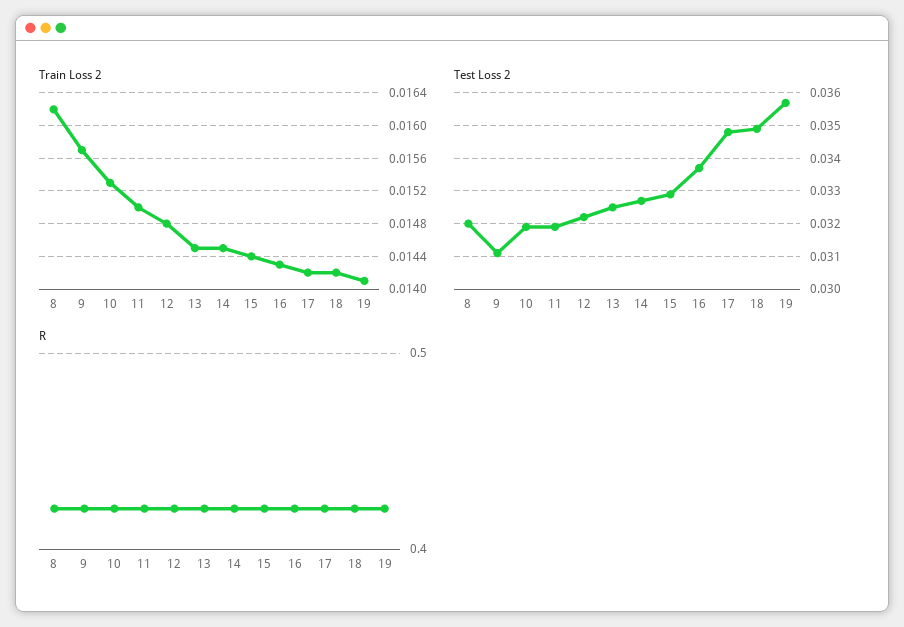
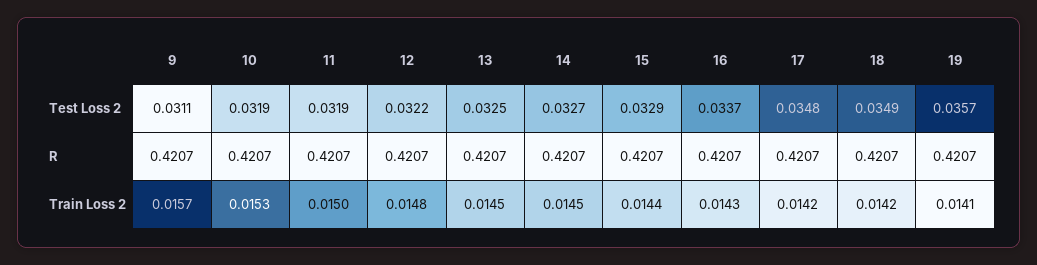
  {
    "Train Loss 2": {
-     "8": 0.0162,
      "9": 0.0157,
      "10": 0.0153,
      "11": 0.015,
      "12": 0.0148,
      "13": 0.0145,
      "14": 0.0145,
      "15": 0.0144,
      "16": 0.0143,
      "17": 0.0142,
      "18": 0.0142,
      "19": 0.0141
    },
    "Test Loss 2": {
-     "8": 0.032,
      "9": 0.0311,
      "10": 0.0319,
      "11": 0.0319,
      "12": 0.0322,
      "13": 0.0325,
      "14": 0.0327,
      "15": 0.0329,
      "16": 0.0337,
      "17": 0.0348,
      "18": 0.0349,
      "19": 0.0357
    },
    "R": {
-     "8": 0.42,
      "9": 0.4207,
      "10": 0.4207,
      "11": 0.4207,
      "12": 0.4207,
      "13": 0.4207,
      "14": 0.4207,
      "15": 0.4207,
      "16": 0.4207,
      "17": 0.4207,
      "18": 0.4207,
      "19": 0.4207
    }
  }

